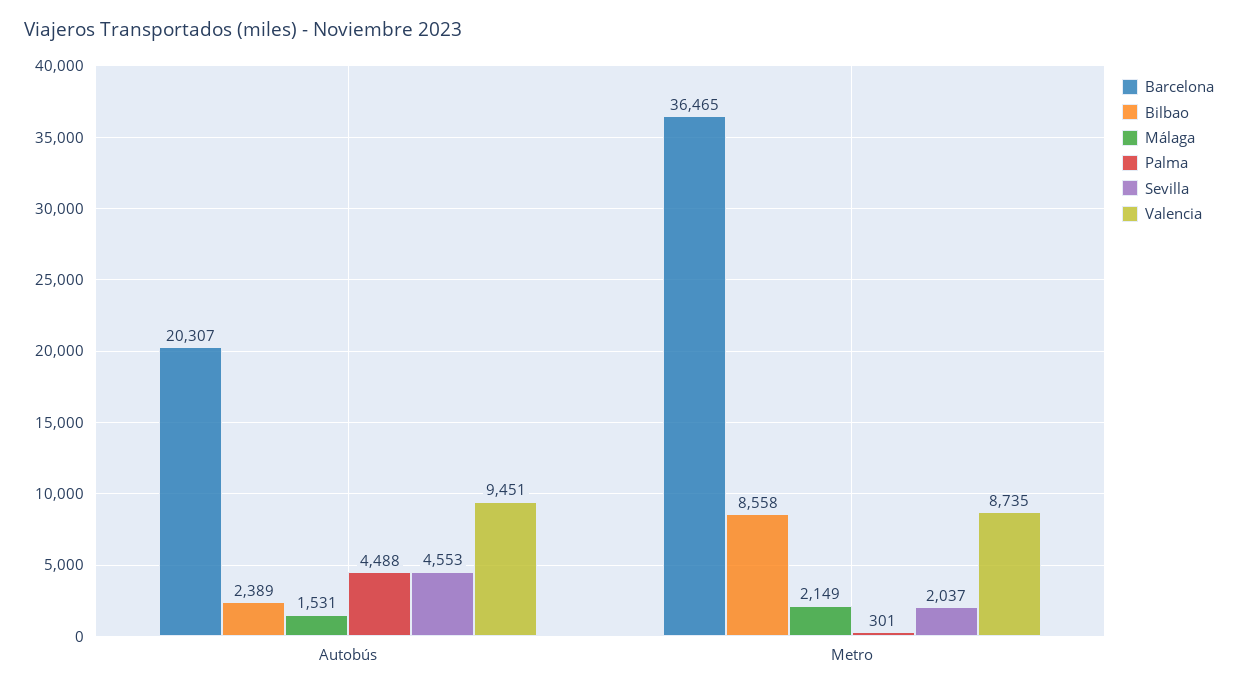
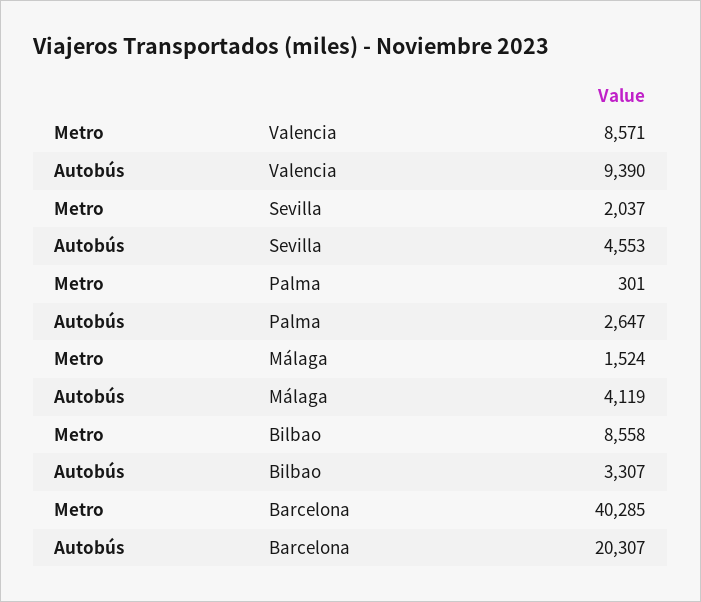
  {
    "Barcelona": {
      "Autobús": 20307,
-     "Metro": 36465
+     "Metro": 40285
    },
    "Bilbao": {
-     "Autobús": 2389,
+     "Autobús": 3307,
      "Metro": 8558
    },
    "Málaga": {
-     "Autobús": 1531,
+     "Autobús": 4119,
-     "Metro": 2149
+     "Metro": 1524
    },
    "Palma": {
-     "Autobús": 4488,
+     "Autobús": 2647,
      "Metro": 301
    },
    "Sevilla": {
      "Autobús": 4553,
      "Metro": 2037
    },
    "Valencia": {
-     "Autobús": 9451,
+     "Autobús": 9390,
-     "Metro": 8735
+     "Metro": 8571
    }
  }

